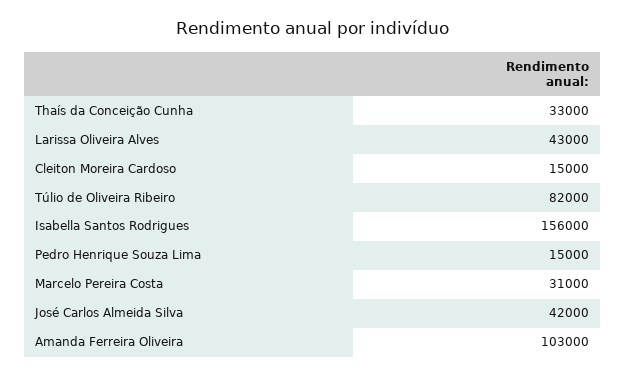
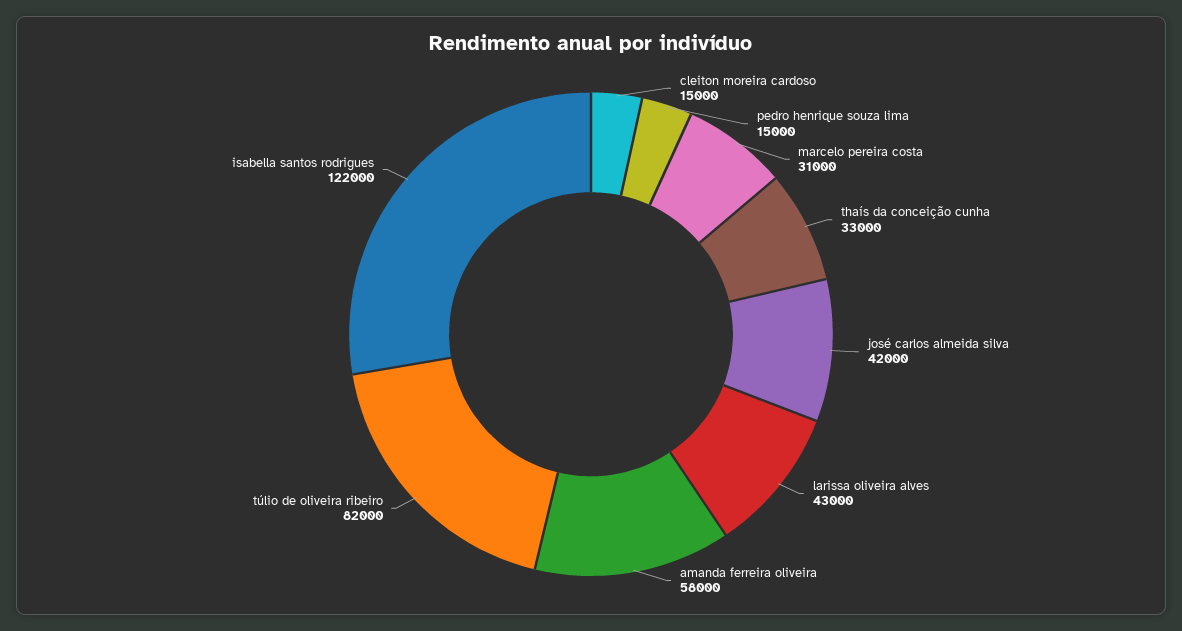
  {
    "Thaís da Conceição Cunha": 33000,
    "Larissa Oliveira Alves": 43000,
    "Cleiton Moreira Cardoso": 15000,
    "Túlio de Oliveira Ribeiro": 82000,
-   "Isabella Santos Rodrigues": 156000,
+   "Isabella Santos Rodrigues": 122000,
    "Pedro Henrique Souza Lima": 15000,
    "Marcelo Pereira Costa": 31000,
    "José Carlos Almeida Silva": 42000,
-   "Amanda Ferreira Oliveira": 103000
+   "Amanda Ferreira Oliveira": 58000
  }

